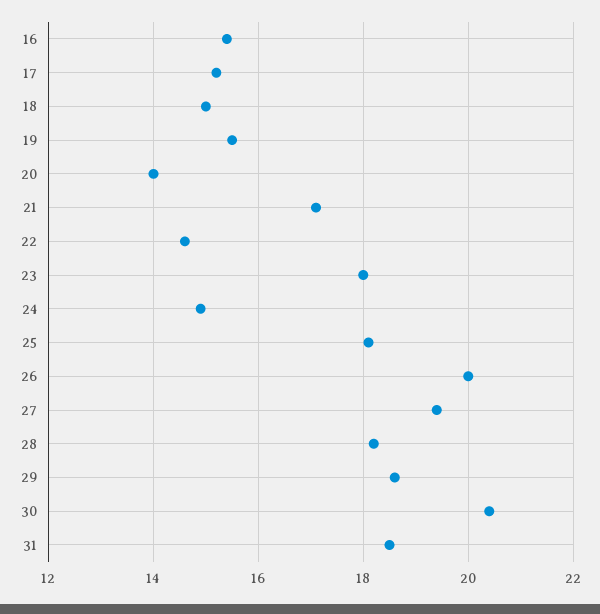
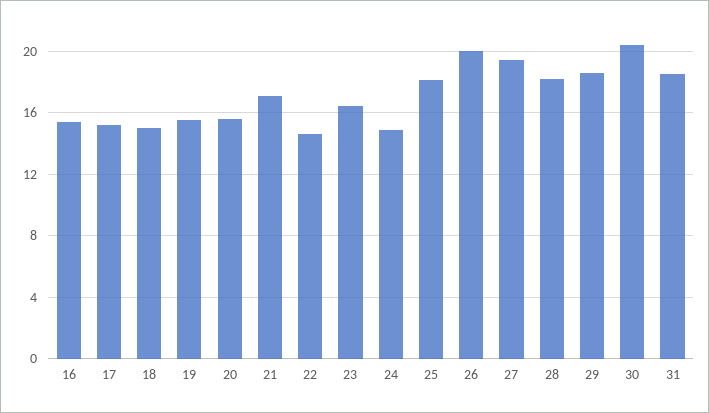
  {
    "16": 15.5,
    "17": 15,
    "18": 15,
    "19": 15.5,
-   "20": 14,
+   "20": 15.5,
    "21": 17,
    "22": 14.5,
-   "23": 18,
+   "23": 16.5,
    "24": 15,
    "25": 18,
    "26": 20,
    "27": 19.5,
    "28": 18,
    "29": 18.5,
    "30": 20.5,
    "31": 18.5
  }

